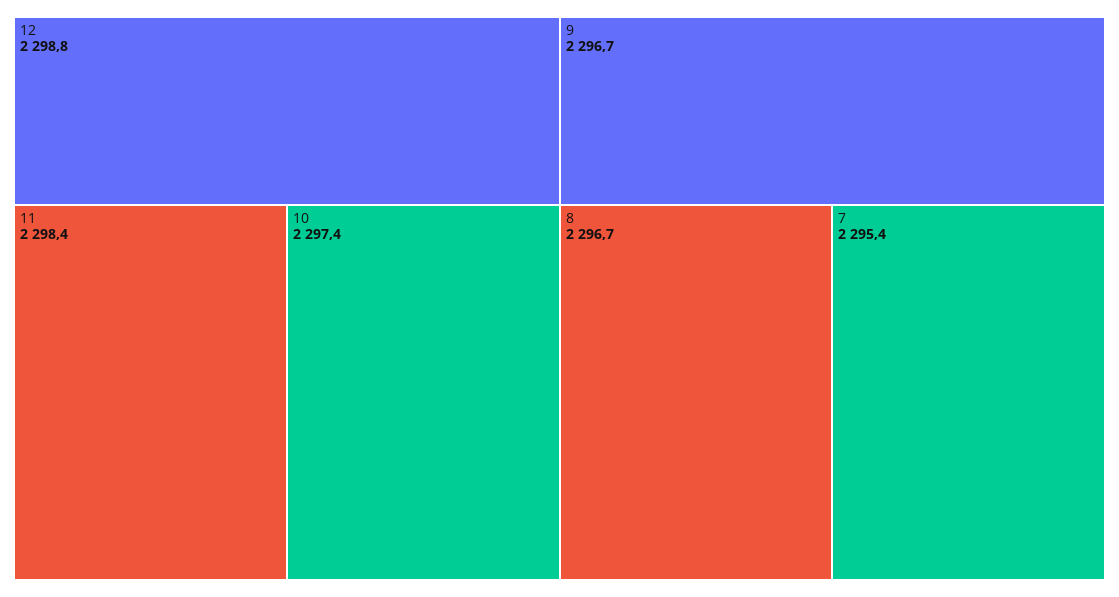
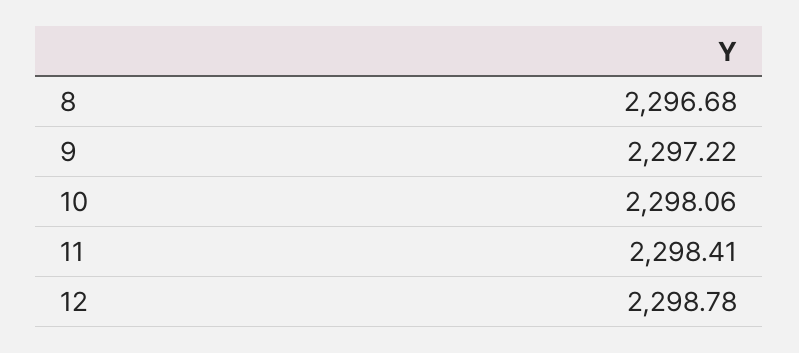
  {
    "12": 2298.78,
    "11": 2298.41,
-   "10": 2297.4,
+   "10": 2298.06,
-   "9": 2296.7,
+   "9": 2297.22,
-   "8": 2296.68,
+   "8": 2296.68
-   "7": 2295.4
  }

